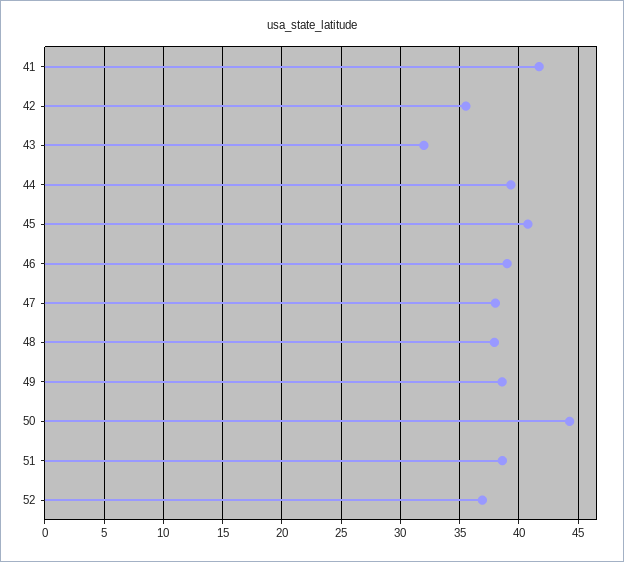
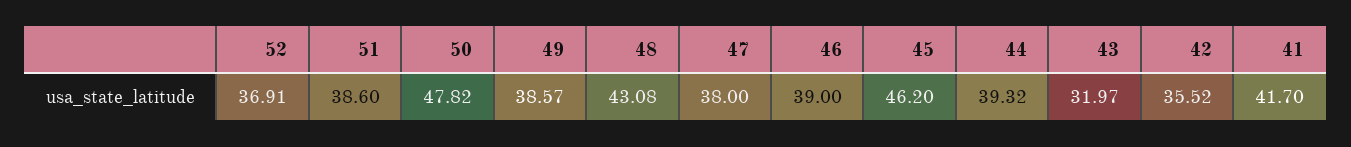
  {
    "41": 41.7,
    "42": 35.52,
    "43": 31.97,
    "44": 39.32,
-   "45": 41,
+   "45": 46.2,
    "46": 39,
    "47": 38,
-   "48": 38,
+   "48": 43.08,
    "49": 38.57,
-   "50": 44,
+   "50": 47.82,
    "51": 38.6,
    "52": 36.91
  }

